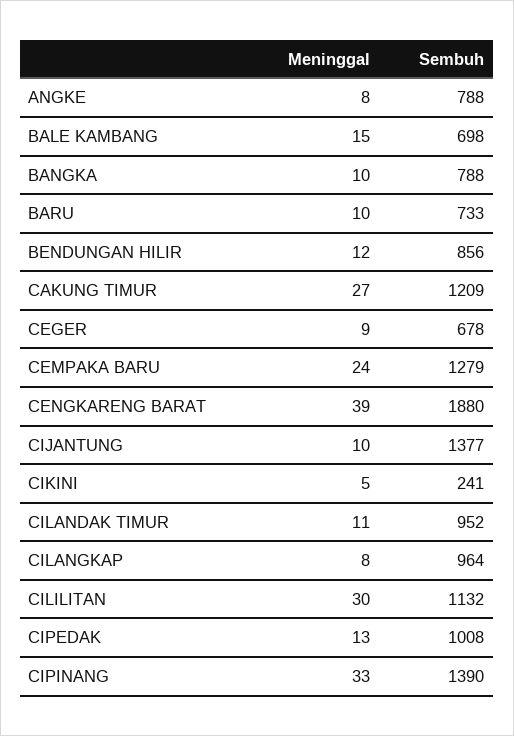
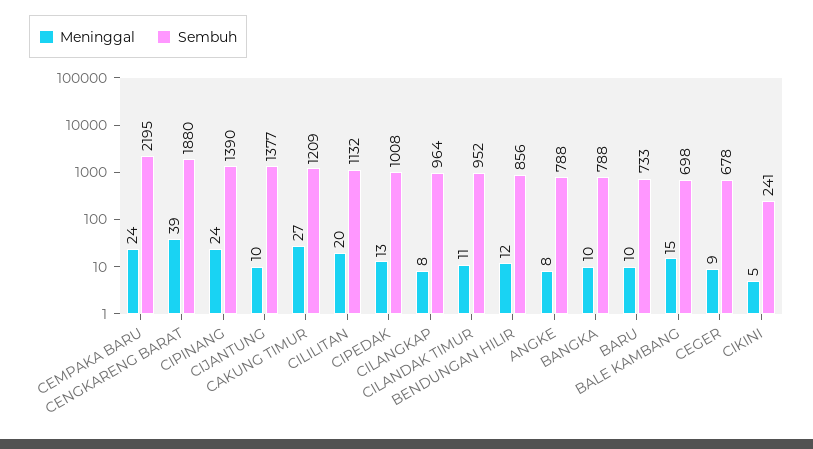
  {
    "Meninggal": {
      "ANGKE": 8,
      "BALE KAMBANG": 15,
      "BANGKA": 10,
      "BARU": 10,
      "BENDUNGAN HILIR": 12,
      "CAKUNG TIMUR": 27,
      "CEGER": 9,
      "CEMPAKA BARU": 24,
      "CENGKARENG BARAT": 39,
      "CIJANTUNG": 10,
      "CIKINI": 5,
      "CILANDAK TIMUR": 11,
      "CILANGKAP": 8,
-     "CILILITAN": 30,
+     "CILILITAN": 20,
      "CIPEDAK": 13,
-     "CIPINANG": 33
+     "CIPINANG": 24
    },
    "Sembuh": {
      "ANGKE": 788,
      "BALE KAMBANG": 698,
      "BANGKA": 788,
      "BARU": 733,
      "BENDUNGAN HILIR": 856,
      "CAKUNG TIMUR": 1209,
      "CEGER": 678,
-     "CEMPAKA BARU": 1279,
+     "CEMPAKA BARU": 2195,
      "CENGKARENG BARAT": 1880,
      "CIJANTUNG": 1377,
      "CIKINI": 241,
      "CILANDAK TIMUR": 952,
      "CILANGKAP": 964,
      "CILILITAN": 1132,
      "CIPEDAK": 1008,
      "CIPINANG": 1390
    }
  }

